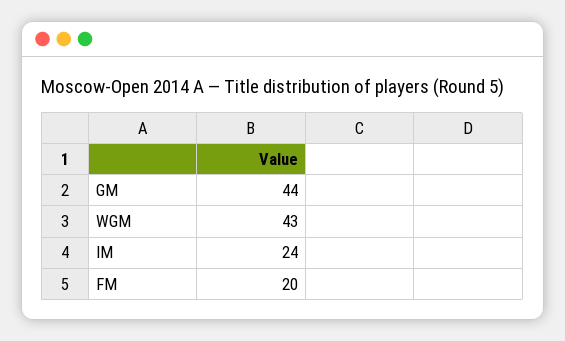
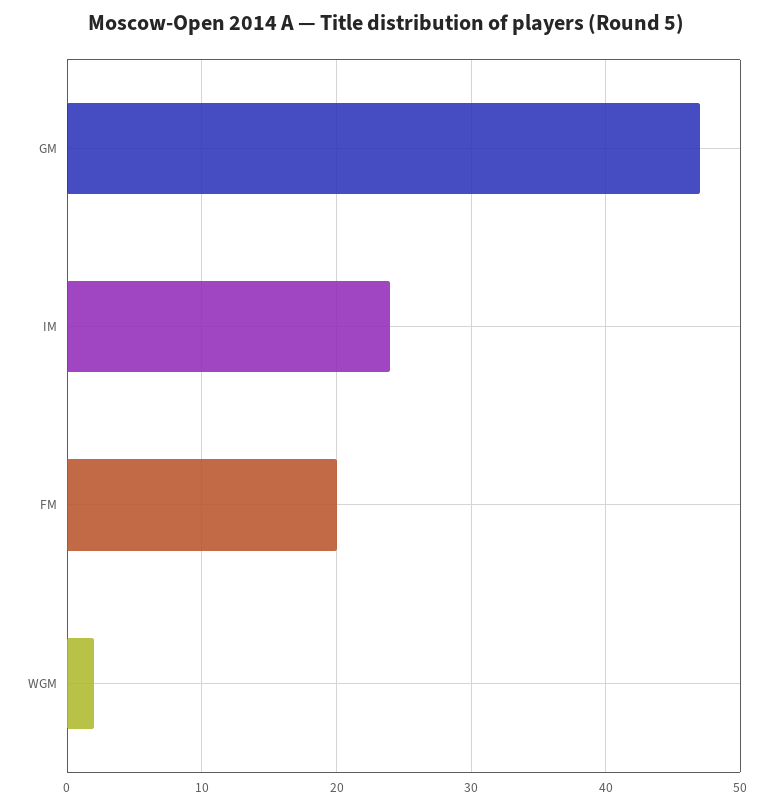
  {
-   "GM": 44,
+   "GM": 47,
-   "WGM": 43,
+   "WGM": 2,
    "IM": 24,
    "FM": 20
  }

